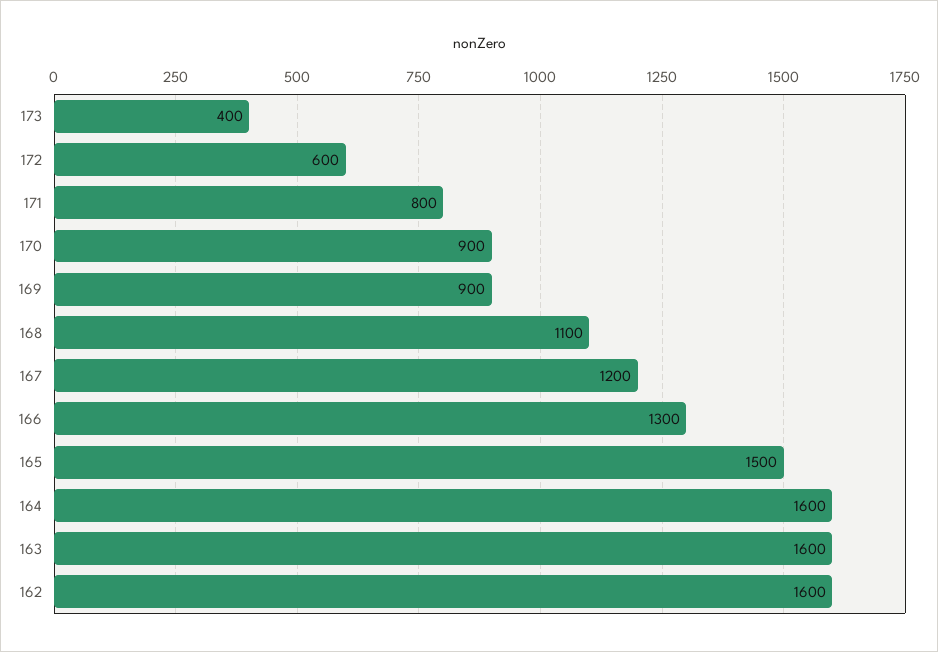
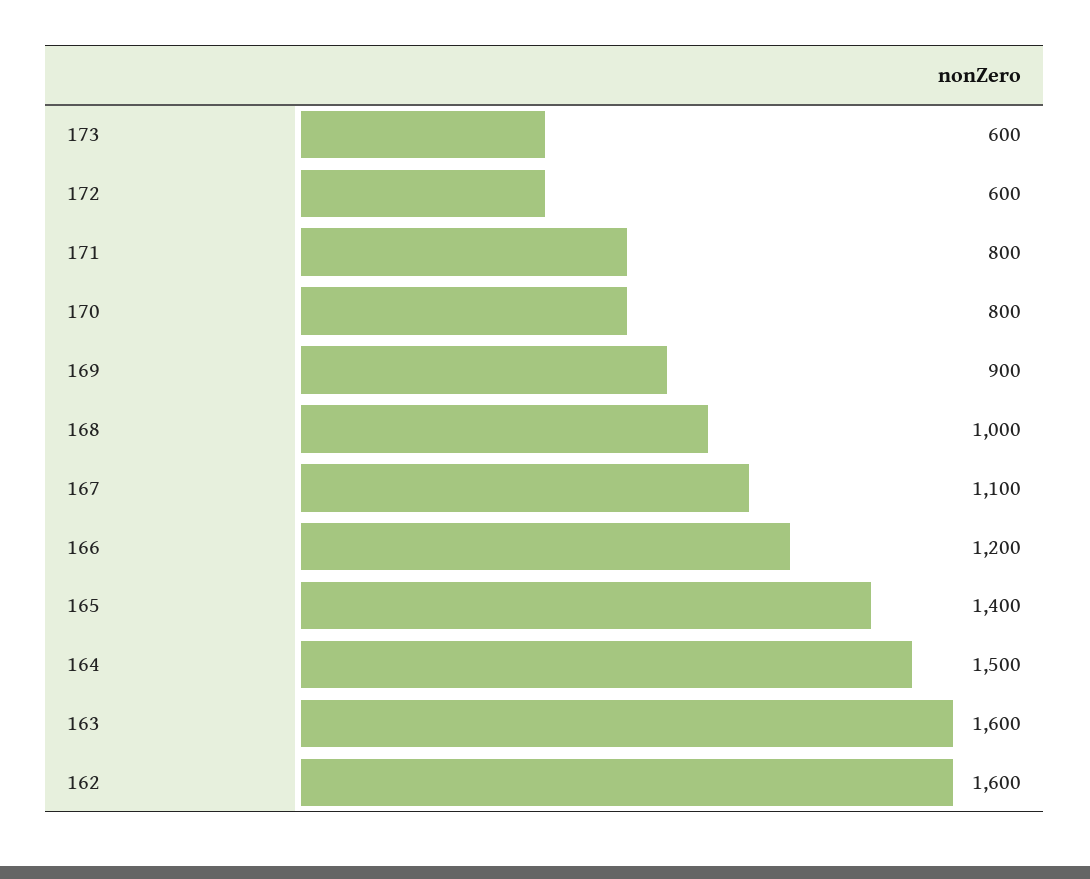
  {
-   "173": 400,
+   "173": 600,
    "172": 600,
    "171": 800,
-   "170": 900,
+   "170": 800,
    "169": 900,
-   "168": 1100,
+   "168": 1000,
-   "167": 1200,
+   "167": 1100,
-   "166": 1300,
+   "166": 1200,
-   "165": 1500,
+   "165": 1400,
-   "164": 1600,
+   "164": 1500,
    "163": 1600,
    "162": 1600
  }

